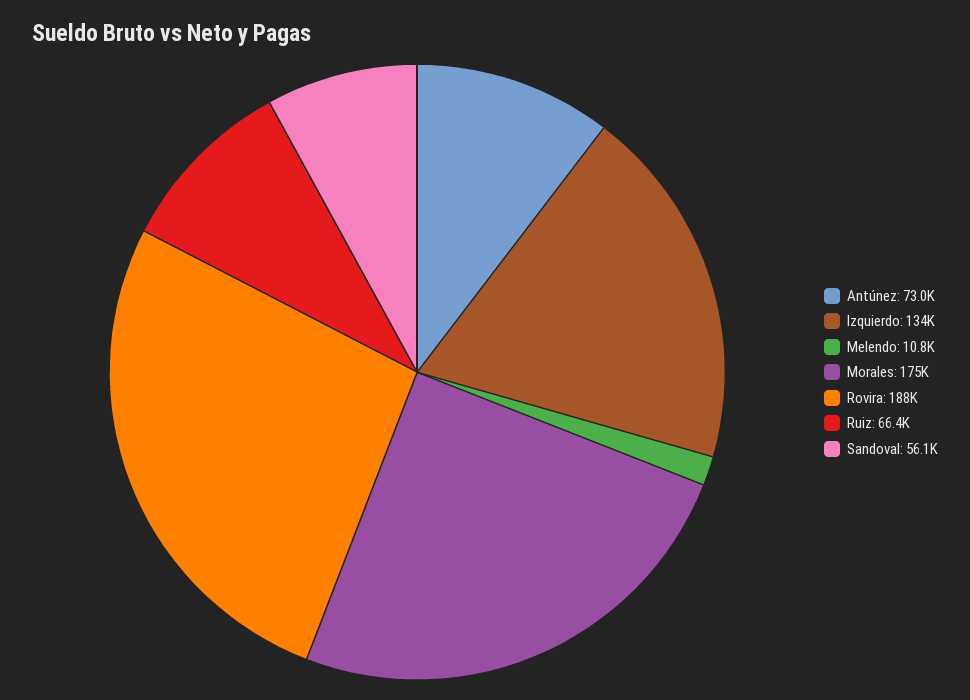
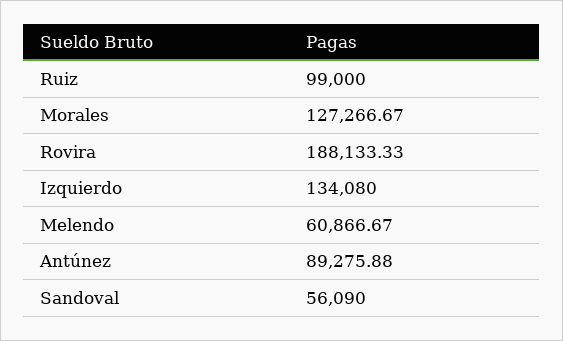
  {
-   "Antúnez": 73000,
+   "Antúnez": 89275.88,
    "Izquierdo": 134080,
-   "Melendo": 10800,
+   "Melendo": 60866.67,
-   "Morales": 175000,
+   "Morales": 127266.67,
    "Rovira": 188133.33,
-   "Ruiz": 66400,
+   "Ruiz": 99000,
    "Sandoval": 56090
  }

